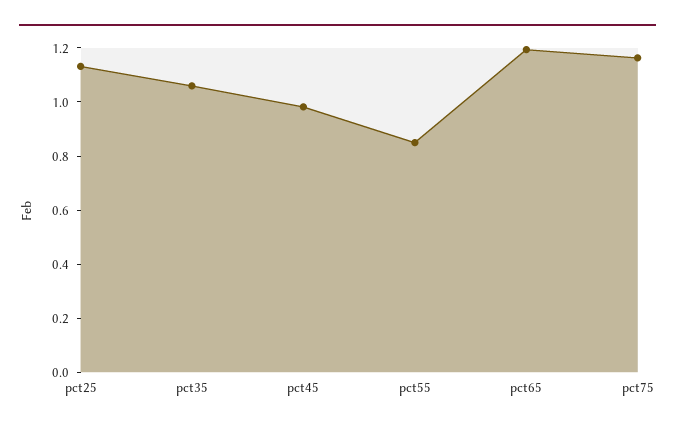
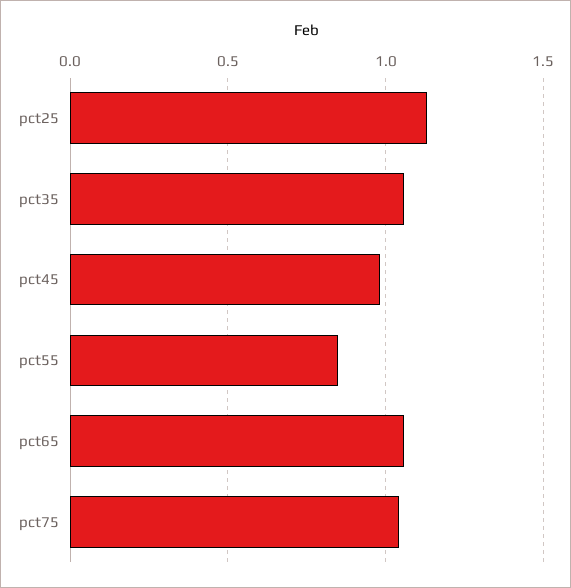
  {
    "pct25": 1.15,
    "pct35": 1.05,
    "pct45": 1,
    "pct55": 0.85,
-   "pct65": 1.2,
+   "pct65": 1.05,
-   "pct75": 1.15
+   "pct75": 1.05
  }

